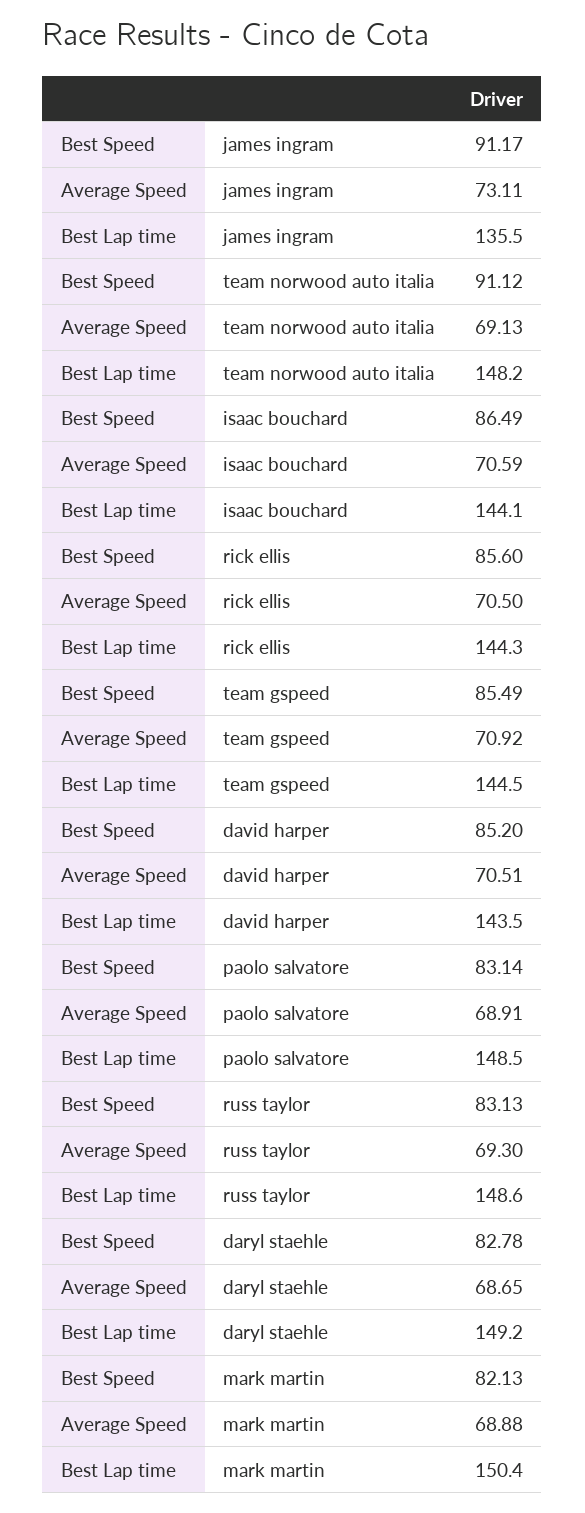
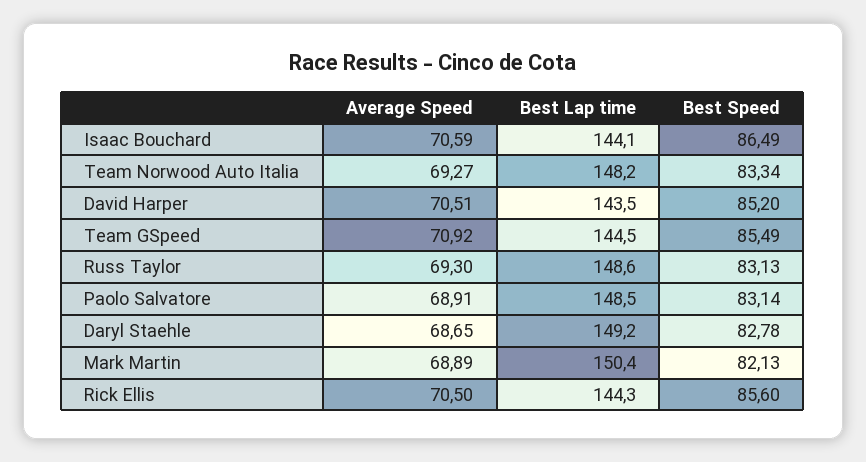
  {
    "Best Speed": {
-     "james ingram": 91.17,
-     "team norwood auto italia": 91.12,
+     "team norwood auto italia": 83.34,
      "isaac bouchard": 86.49,
      "rick ellis": 85.6,
      "team gspeed": 85.49,
      "david harper": 85.2,
      "paolo salvatore": 83.14,
      "russ taylor": 83.13,
      "daryl staehle": 82.78,
      "mark martin": 82.13
    },
    "Average Speed": {
-     "james ingram": 73.11,
-     "team norwood auto italia": 69.13,
+     "team norwood auto italia": 69.27,
      "isaac bouchard": 70.59,
      "rick ellis": 70.5,
      "team gspeed": 70.92,
      "david harper": 70.51,
      "paolo salvatore": 68.91,
      "russ taylor": 69.3,
      "daryl staehle": 68.65,
-     "mark martin": 68.88
+     "mark martin": 68.89
    },
    "Best Lap time": {
-     "james ingram": 135.5,
      "team norwood auto italia": 148.2,
      "isaac bouchard": 144.1,
      "rick ellis": 144.3,
      "team gspeed": 144.5,
      "david harper": 143.5,
      "paolo salvatore": 148.5,
      "russ taylor": 148.6,
      "daryl staehle": 149.2,
      "mark martin": 150.4
    }
  }

